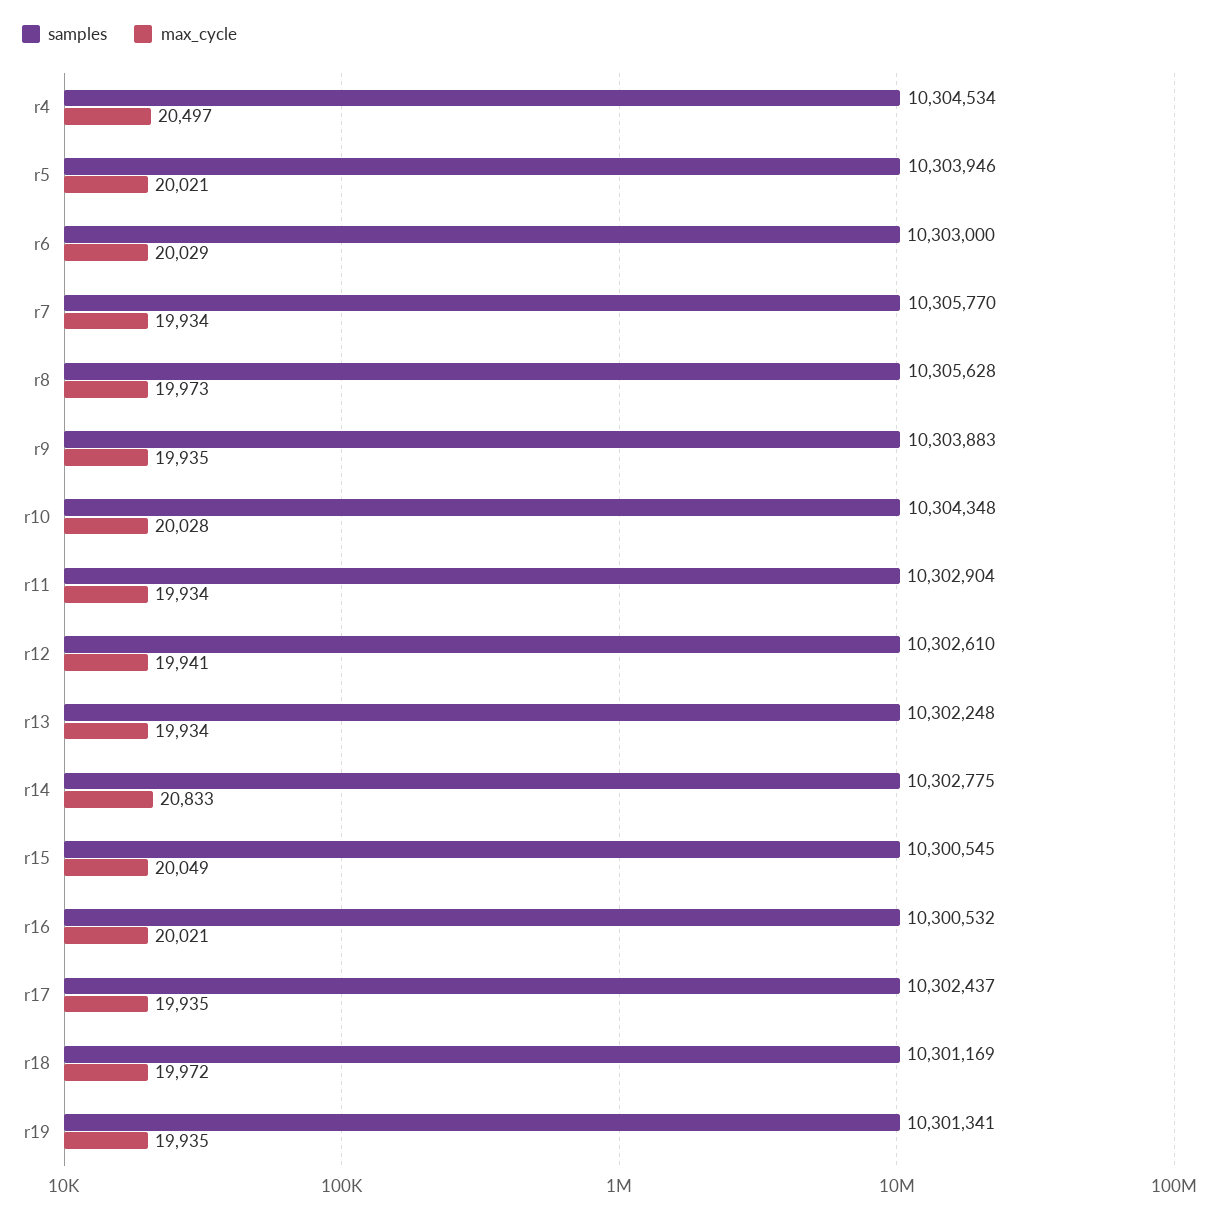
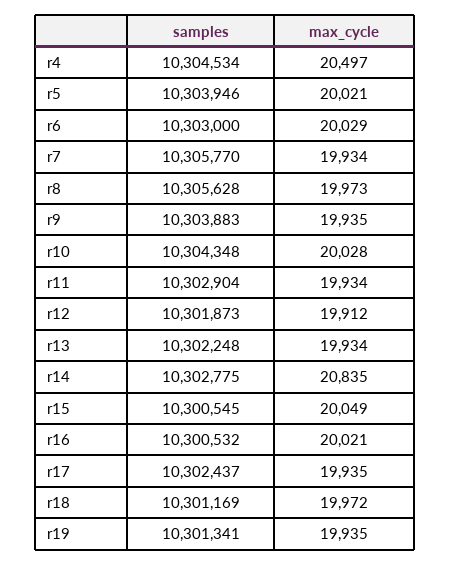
  {
    "samples": {
      "r4": 10304534,
      "r5": 10303946,
      "r6": 10303000,
      "r7": 10305770,
      "r8": 10305628,
      "r9": 10303883,
      "r10": 10304348,
      "r11": 10302904,
-     "r12": 10302610,
+     "r12": 10301873,
      "r13": 10302248,
      "r14": 10302775,
      "r15": 10300545,
      "r16": 10300532,
      "r17": 10302437,
      "r18": 10301169,
      "r19": 10301341
    },
    "max_cycle": {
      "r4": 20497,
      "r5": 20021,
      "r6": 20029,
      "r7": 19934,
      "r8": 19973,
      "r9": 19935,
      "r10": 20028,
      "r11": 19934,
-     "r12": 19941,
+     "r12": 19912,
      "r13": 19934,
-     "r14": 20833,
+     "r14": 20835,
      "r15": 20049,
      "r16": 20021,
      "r17": 19935,
      "r18": 19972,
      "r19": 19935
    }
  }

